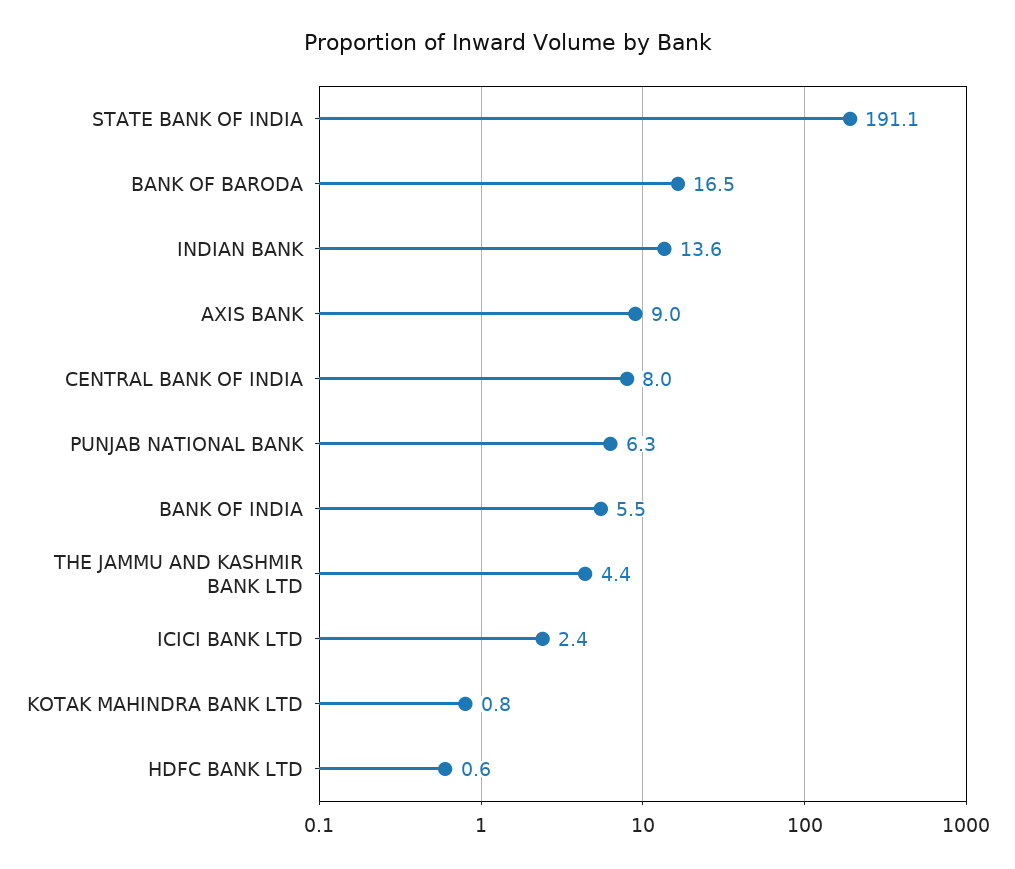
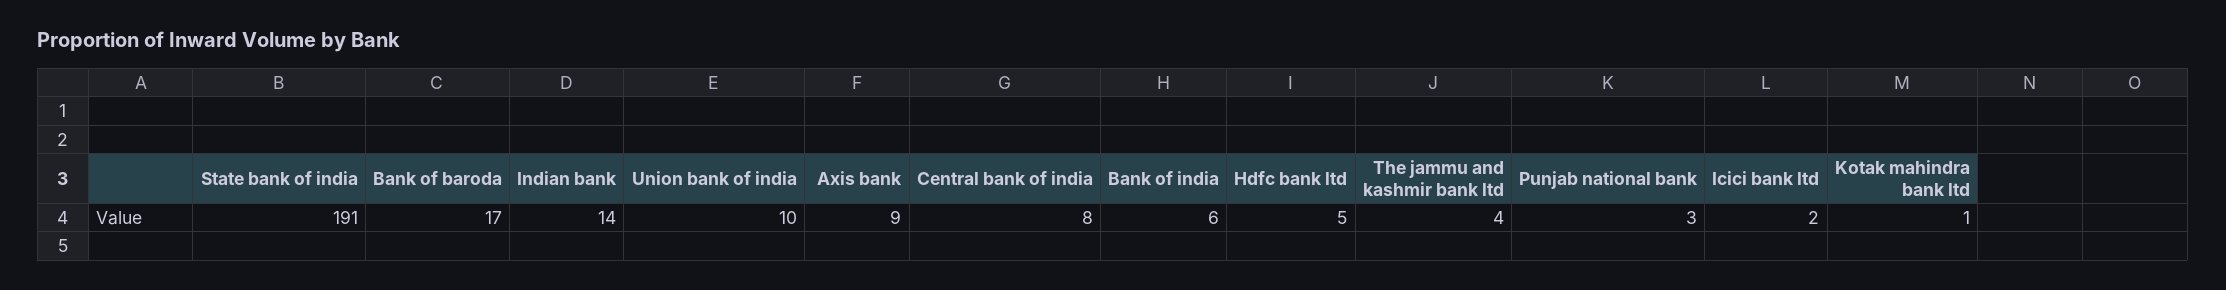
  {
    "STATE BANK OF INDIA": 191.1,
    "BANK OF BARODA": 16.5,
    "INDIAN BANK": 13.6,
    "AXIS BANK": 9,
    "CENTRAL BANK OF INDIA": 8,
-   "PUNJAB NATIONAL BANK": 6.3,
+   "PUNJAB NATIONAL BANK": 3,
    "BANK OF INDIA": 5.5,
    "THE JAMMU AND KASHMIR BANK LTD": 4.4,
    "ICICI BANK LTD": 2.4,
    "KOTAK MAHINDRA BANK LTD": 0.8,
-   "HDFC BANK LTD": 0.6
+   "HDFC BANK LTD": 5,
+   "Union bank of india": 10
  }

